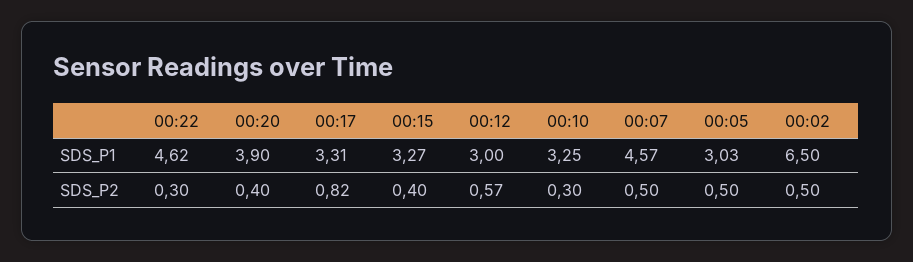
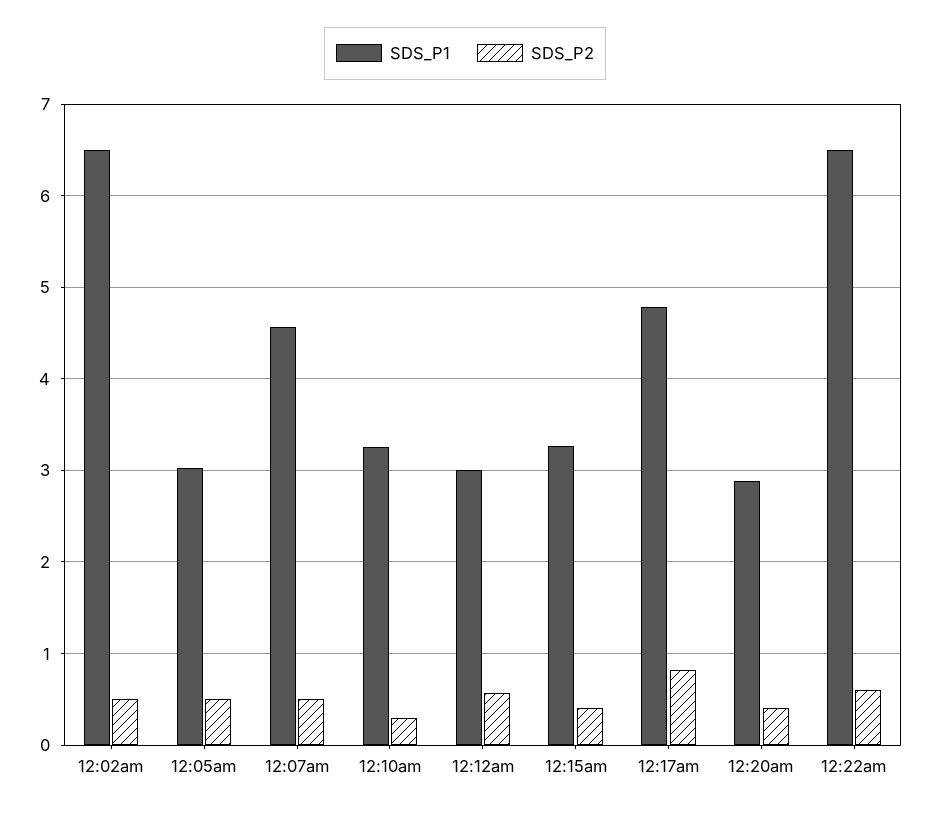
  {
    "SDS_P1": {
-     "00:22": 4.62,
+     "00:22": 6.5,
-     "00:20": 3.9,
+     "00:20": 2.9,
-     "00:17": 3.31,
+     "00:17": 4.8,
      "00:15": 3.27,
      "00:12": 3,
      "00:10": 3.25,
      "00:07": 4.57,
      "00:05": 3.03,
      "00:02": 6.5
    },
    "SDS_P2": {
-     "00:22": 0.3,
+     "00:22": 0.6,
      "00:20": 0.4,
      "00:17": 0.82,
      "00:15": 0.4,
      "00:12": 0.57,
      "00:10": 0.3,
      "00:07": 0.5,
      "00:05": 0.5,
      "00:02": 0.5
    }
  }

